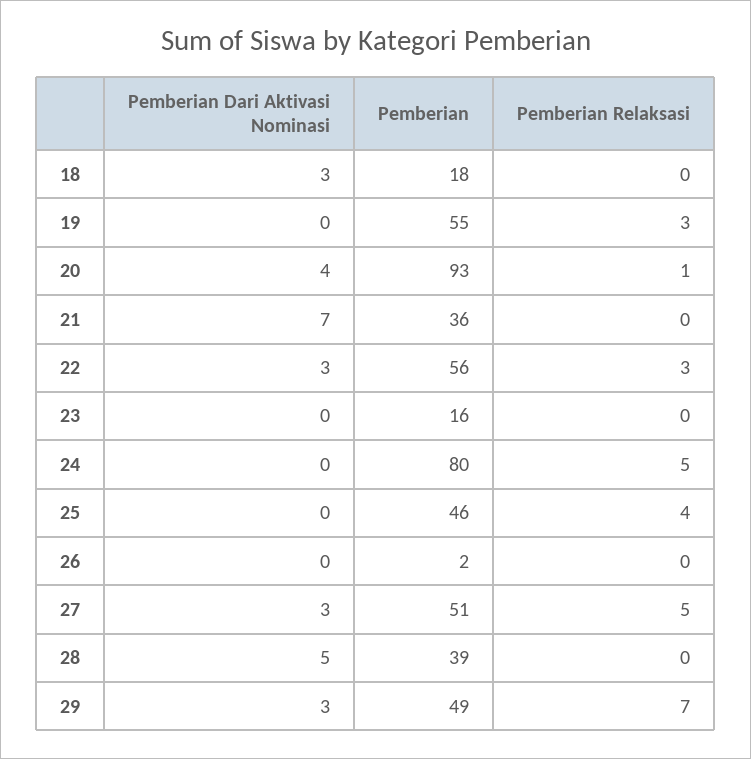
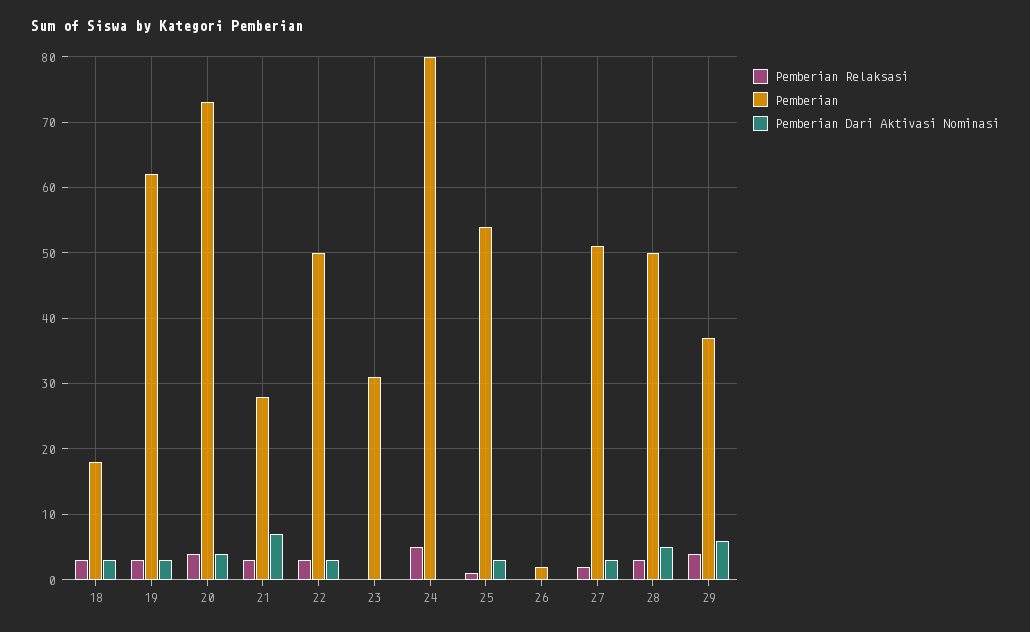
  {
    "Pemberian Dari Aktivasi Nominasi": {
      "18": 3,
-     "19": 0,
+     "19": 3,
      "20": 4,
      "21": 7,
      "22": 3,
      "23": 0,
      "24": 0,
-     "25": 0,
+     "25": 3,
      "26": 0,
      "27": 3,
      "28": 5,
-     "29": 3
+     "29": 6
    },
    "Pemberian": {
      "18": 18,
-     "19": 55,
+     "19": 62,
-     "20": 93,
+     "20": 73,
-     "21": 36,
+     "21": 28,
-     "22": 56,
+     "22": 50,
-     "23": 16,
+     "23": 31,
      "24": 80,
-     "25": 46,
+     "25": 54,
      "26": 2,
      "27": 51,
-     "28": 39,
+     "28": 50,
-     "29": 49
+     "29": 37
    },
    "Pemberian Relaksasi": {
-     "18": 0,
+     "18": 3,
      "19": 3,
-     "20": 1,
+     "20": 4,
-     "21": 0,
+     "21": 3,
      "22": 3,
      "23": 0,
      "24": 5,
-     "25": 4,
+     "25": 1,
      "26": 0,
-     "27": 5,
+     "27": 2,
-     "28": 0,
+     "28": 3,
-     "29": 7
+     "29": 4
    }
  }

